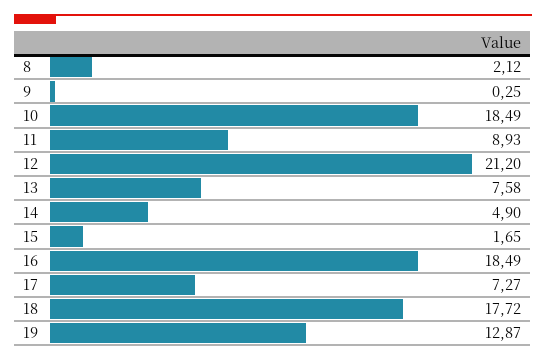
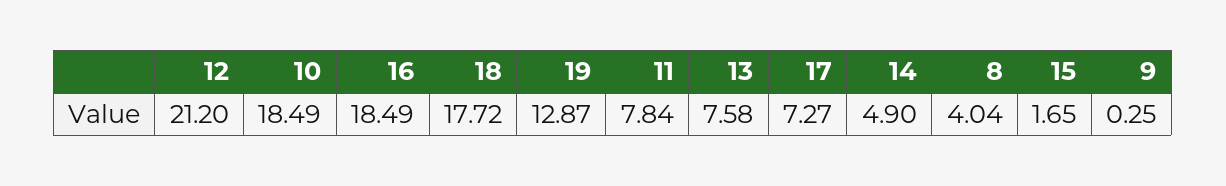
  {
-   "8": 2.12,
+   "8": 4.04,
    "9": 0.25,
    "10": 18.49,
-   "11": 8.93,
+   "11": 7.84,
    "12": 21.2,
    "13": 7.58,
    "14": 4.9,
    "15": 1.65,
    "16": 18.49,
    "17": 7.27,
    "18": 17.72,
    "19": 12.87
  }

